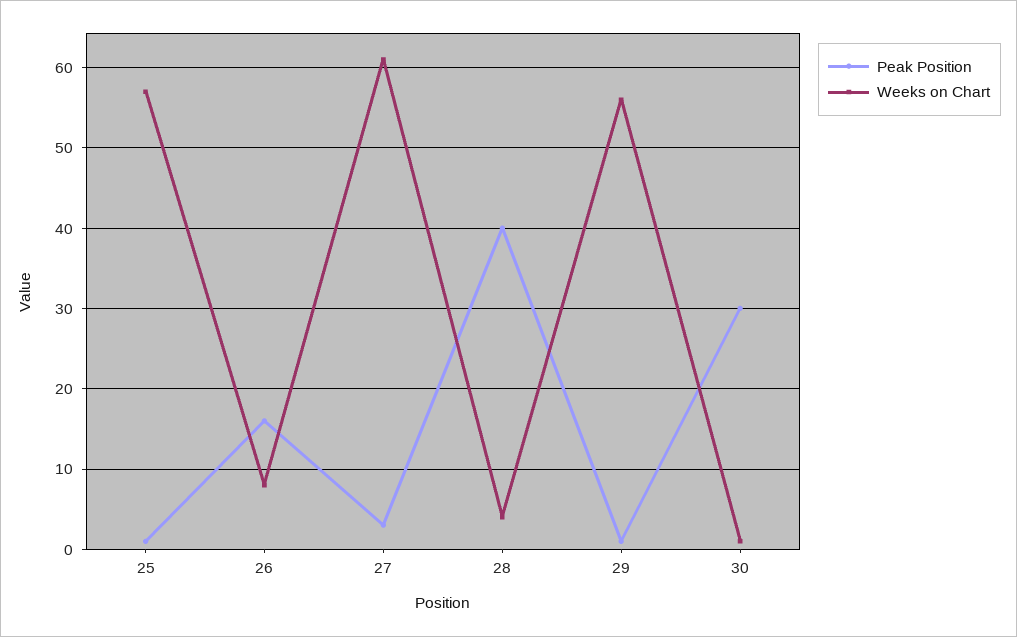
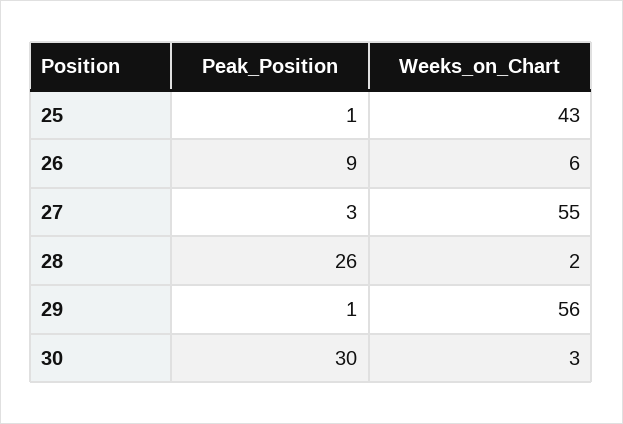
  {
    "Peak Position": {
      "25": 1,
-     "26": 16,
+     "26": 9,
      "27": 3,
-     "28": 40,
+     "28": 26,
      "29": 1,
      "30": 30
    },
    "Weeks on Chart": {
-     "25": 57,
+     "25": 43,
-     "26": 8,
+     "26": 6,
-     "27": 61,
+     "27": 55,
-     "28": 4,
+     "28": 2,
      "29": 56,
-     "30": 1
+     "30": 3
    }
  }

